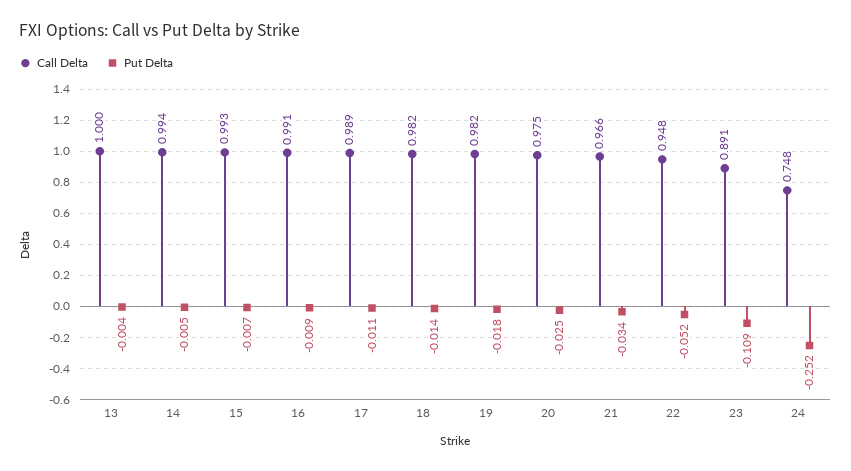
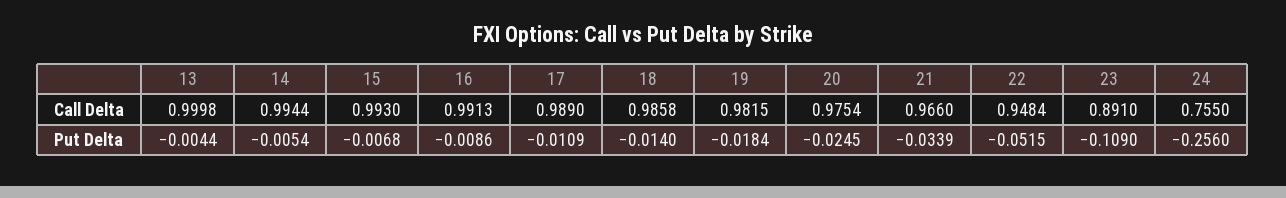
  {
    "Call Delta": {
      "13": 0.9998,
      "14": 0.9944,
      "15": 0.993,
      "16": 0.9913,
      "17": 0.989,
-     "18": 0.982,
+     "18": 0.9858,
      "19": 0.9815,
      "20": 0.9754,
      "21": 0.966,
      "22": 0.9484,
      "23": 0.891,
-     "24": 0.748
+     "24": 0.755
    },
    "Put Delta": {
      "13": -0.0044,
      "14": -0.0054,
      "15": -0.0068,
      "16": -0.0086,
      "17": -0.0109,
      "18": -0.014,
      "19": -0.0184,
      "20": -0.0245,
      "21": -0.0339,
      "22": -0.0515,
      "23": -0.109,
-     "24": -0.252
+     "24": -0.256
    }
  }

